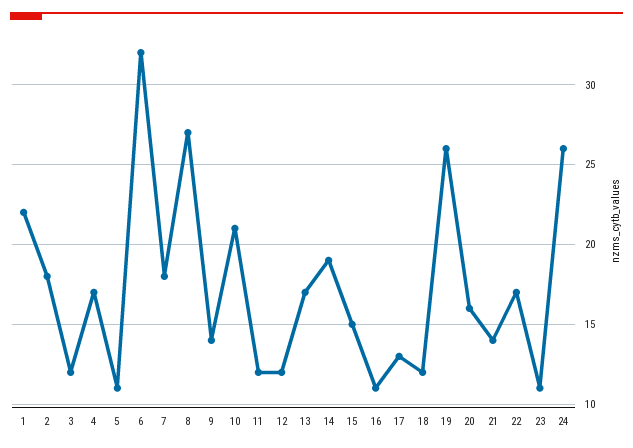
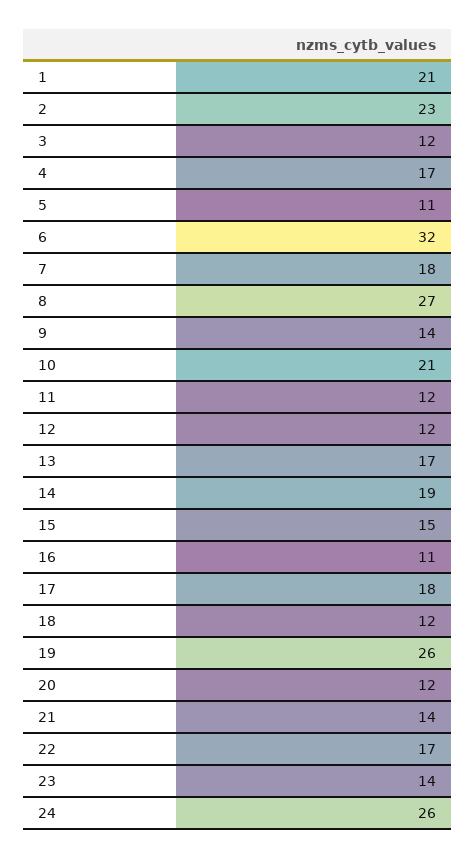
  {
-   "1": 22,
+   "1": 21,
-   "2": 18,
+   "2": 23,
    "3": 12,
    "4": 17,
    "5": 11,
    "6": 32,
    "7": 18,
    "8": 27,
    "9": 14,
    "10": 21,
    "11": 12,
    "12": 12,
    "13": 17,
    "14": 19,
    "15": 15,
    "16": 11,
-   "17": 13,
+   "17": 18,
    "18": 12,
    "19": 26,
-   "20": 16,
+   "20": 12,
    "21": 14,
    "22": 17,
-   "23": 11,
+   "23": 14,
    "24": 26
  }

